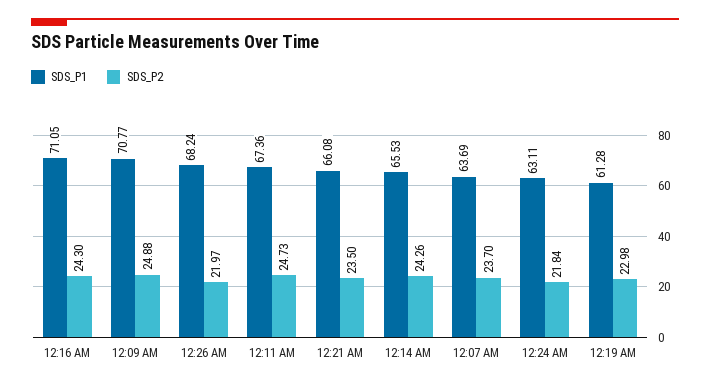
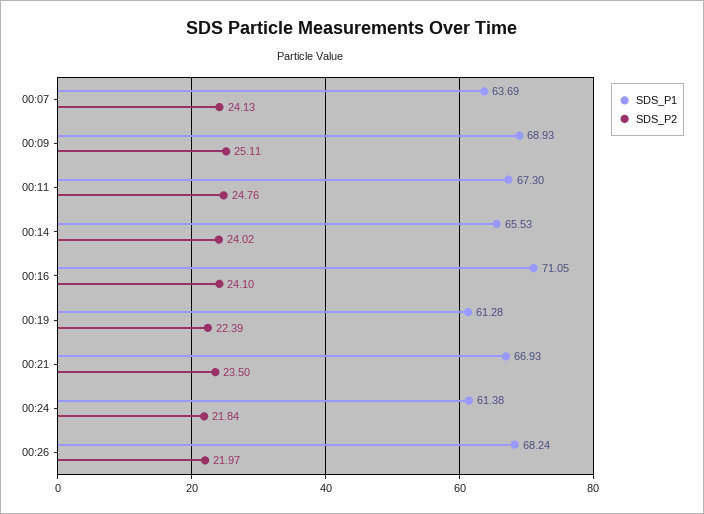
  {
    "SDS_P1": {
      "12:16 AM": 71.05,
-     "12:09 AM": 70.77,
+     "12:09 AM": 68.93,
      "12:26 AM": 68.24,
-     "12:11 AM": 67.36,
+     "12:11 AM": 67.3,
-     "12:21 AM": 66.08,
+     "12:21 AM": 66.93,
      "12:14 AM": 65.53,
      "12:07 AM": 63.69,
-     "12:24 AM": 63.11,
+     "12:24 AM": 61.38,
      "12:19 AM": 61.28
    },
    "SDS_P2": {
-     "12:16 AM": 24.3,
+     "12:16 AM": 24.1,
-     "12:09 AM": 24.88,
+     "12:09 AM": 25.11,
      "12:26 AM": 21.97,
-     "12:11 AM": 24.73,
+     "12:11 AM": 24.76,
      "12:21 AM": 23.5,
-     "12:14 AM": 24.26,
+     "12:14 AM": 24.02,
-     "12:07 AM": 23.7,
+     "12:07 AM": 24.13,
      "12:24 AM": 21.84,
-     "12:19 AM": 22.98
+     "12:19 AM": 22.39
    }
  }

